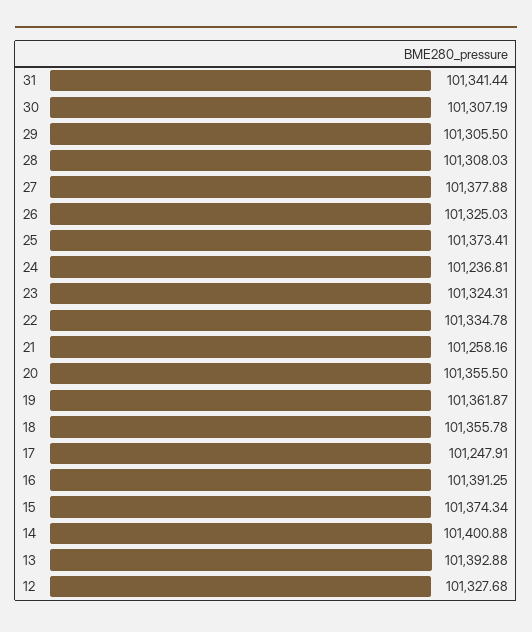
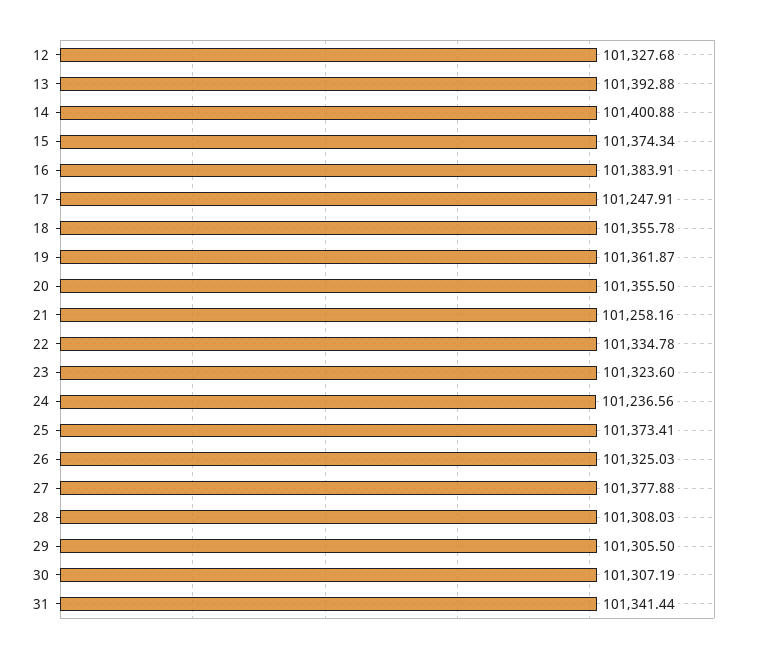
  {
    "31": 101341.44,
    "30": 101307.19,
    "29": 101305.5,
    "28": 101308.03,
    "27": 101377.88,
    "26": 101325.03,
    "25": 101373.41,
-   "24": 101236.81,
+   "24": 101236.56,
-   "23": 101324.31,
+   "23": 101323.6,
    "22": 101334.78,
    "21": 101258.16,
    "20": 101355.5,
    "19": 101361.87,
    "18": 101355.78,
    "17": 101247.91,
-   "16": 101391.25,
+   "16": 101383.91,
    "15": 101374.34,
    "14": 101400.88,
    "13": 101392.88,
    "12": 101327.68
  }

